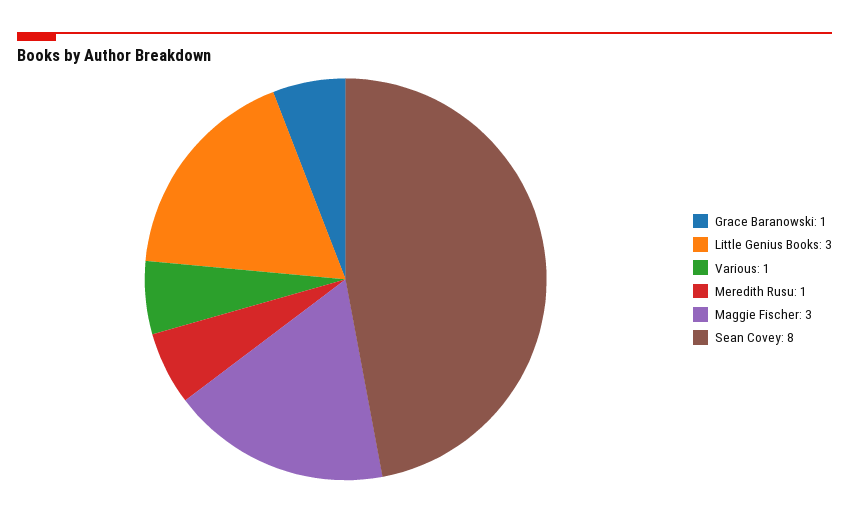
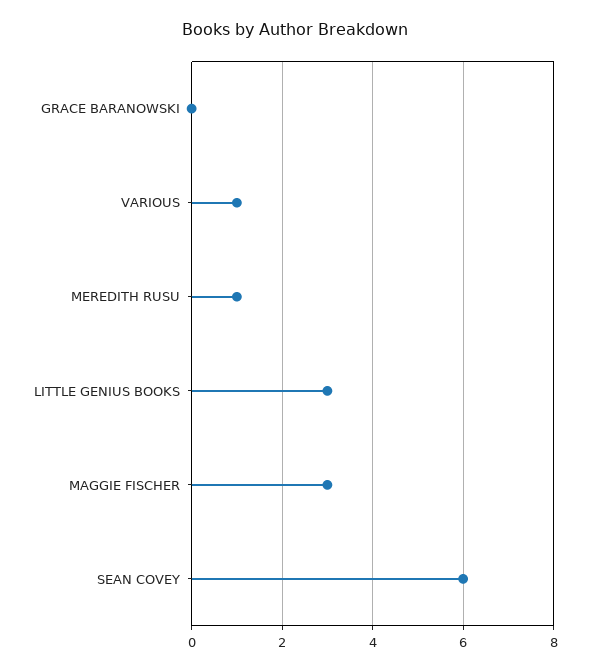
  {
-   "Grace Baranowski": 1,
+   "Grace Baranowski": 0,
    "Little Genius Books": 3,
    "Various": 1,
    "Meredith Rusu": 1,
    "Maggie Fischer": 3,
-   "Sean Covey": 8
+   "Sean Covey": 6
  }

